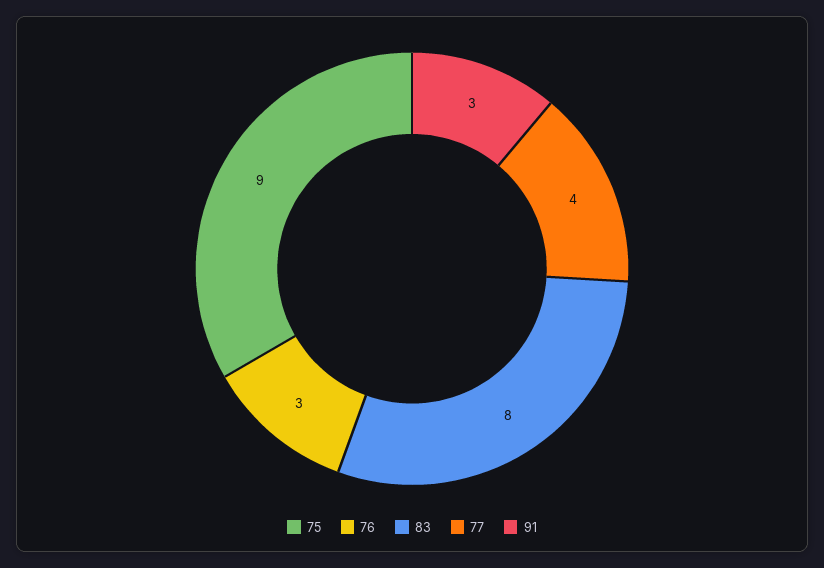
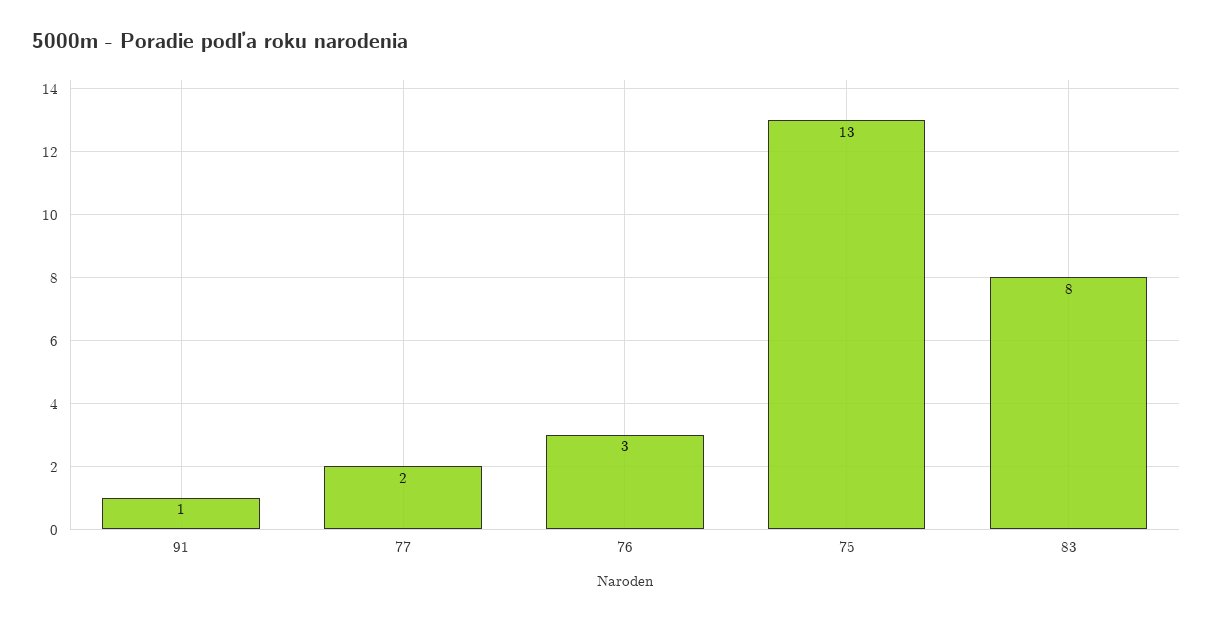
  {
-   "75": 9,
+   "75": 13,
    "76": 3,
    "83": 8,
-   "77": 4,
+   "77": 2,
-   "91": 3
+   "91": 1
  }

